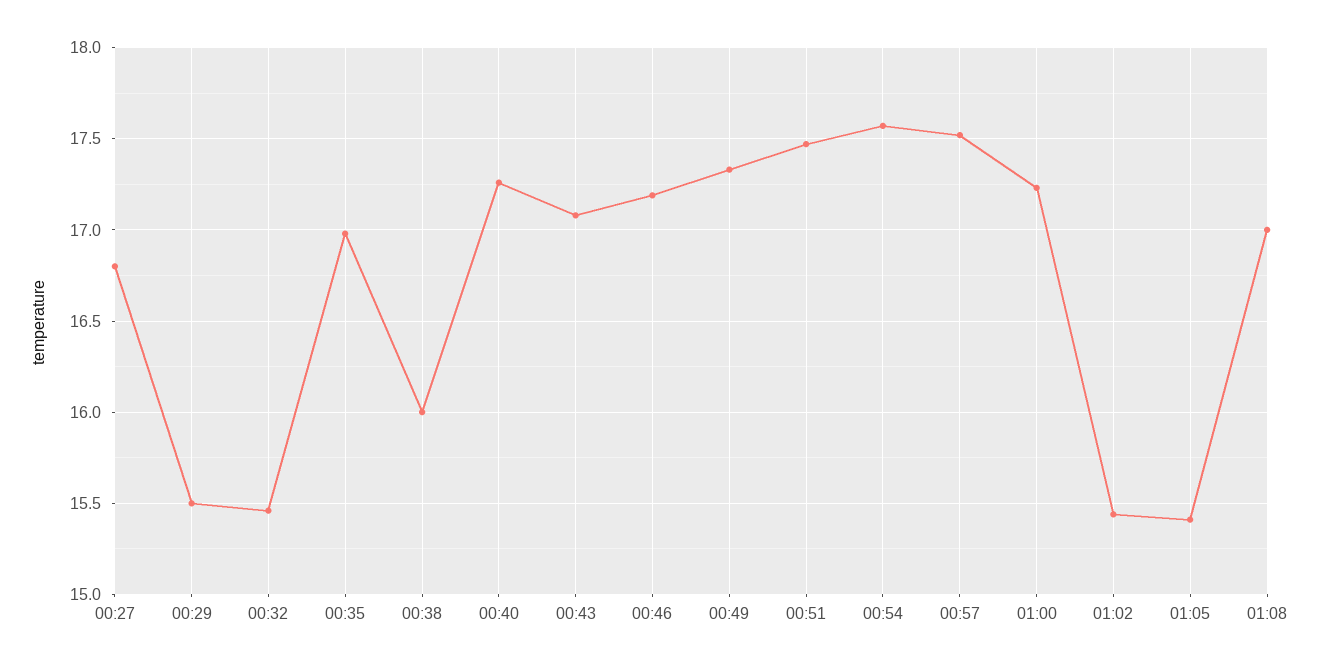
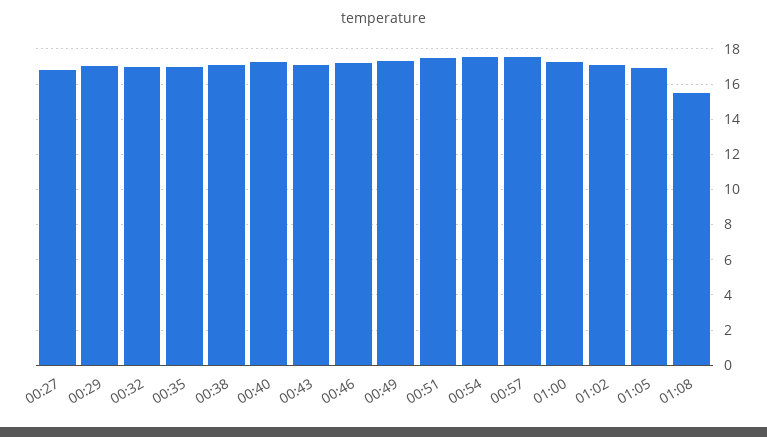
  {
    "00:27": 16.8,
-   "00:29": 15.5,
+   "00:29": 17,
-   "00:32": 15.45,
+   "00:32": 17,
    "00:35": 17,
-   "00:38": 16,
+   "00:38": 17,
    "00:40": 17.25,
    "00:43": 17.1,
    "00:46": 17.2,
    "00:49": 17.35,
    "00:51": 17.45,
    "00:54": 17.55,
    "00:57": 17.5,
    "01:00": 17.25,
-   "01:02": 15.45,
+   "01:02": 17,
-   "01:05": 15.4,
+   "01:05": 17,
-   "01:08": 17
+   "01:08": 15.5
  }

